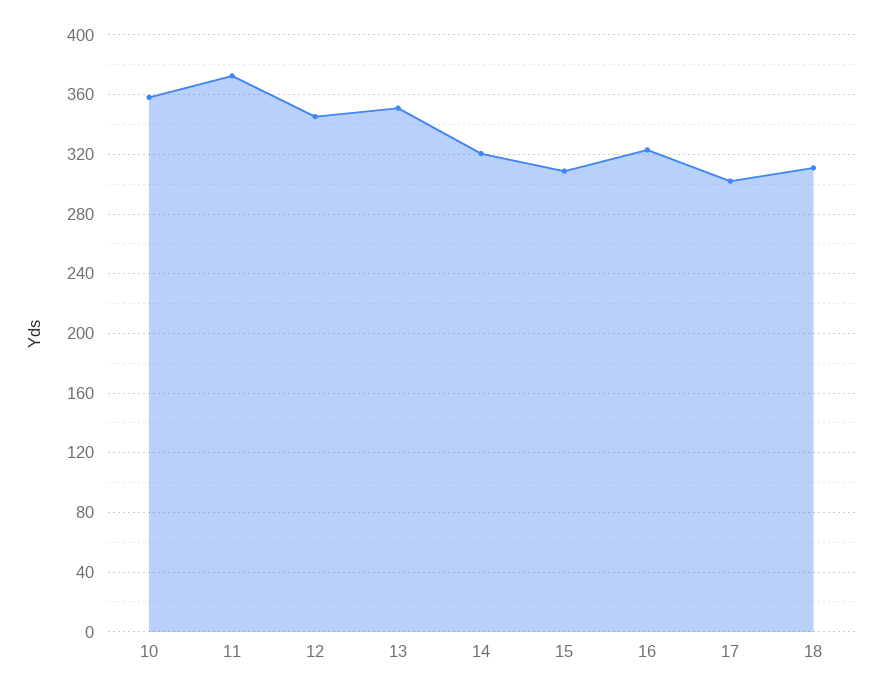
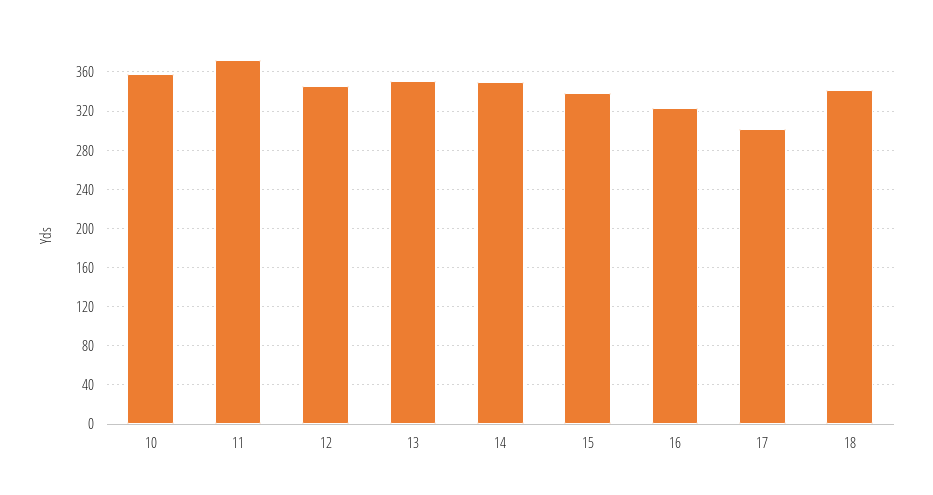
  {
    "10": 360,
    "11": 375,
    "12": 345,
    "13": 350,
-   "14": 320,
+   "14": 350,
-   "15": 310,
+   "15": 340,
    "16": 325,
    "17": 300,
-   "18": 310
+   "18": 340
  }

